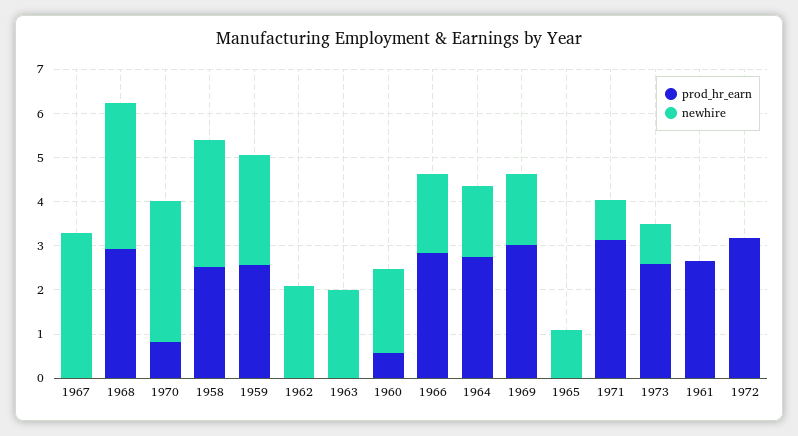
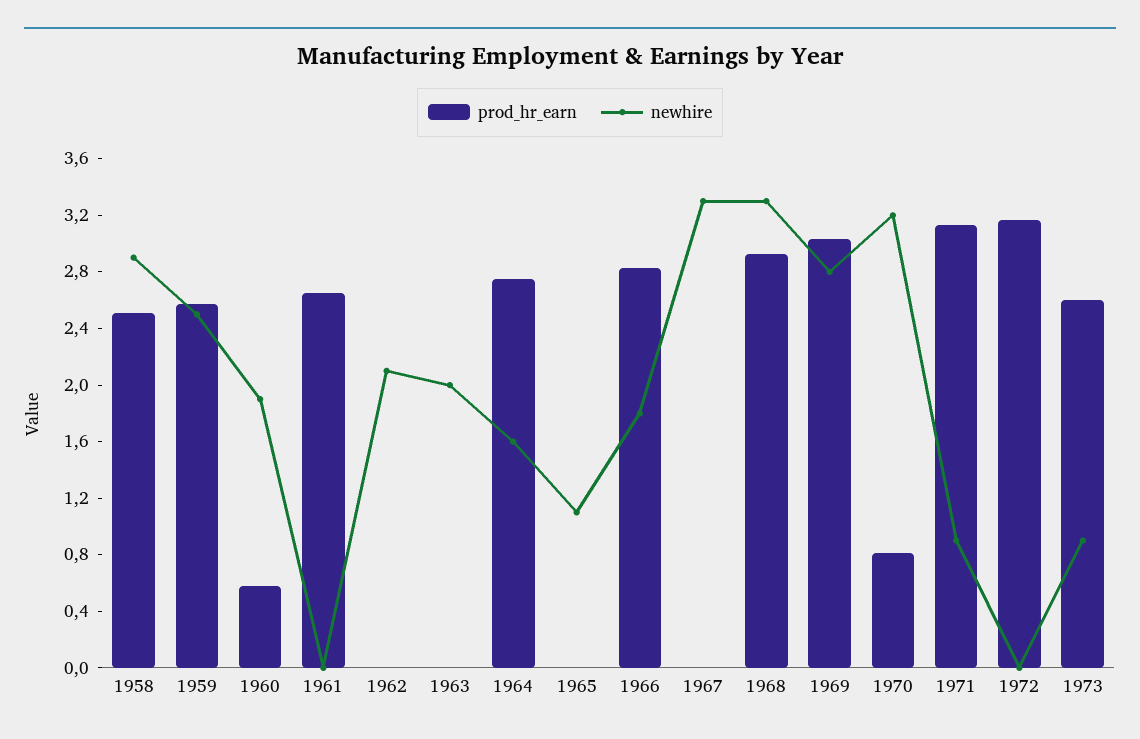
  {
    "prod_hr_earn": {
      "1967": 0,
      "1968": 2.9,
      "1970": 0.8,
      "1958": 2.5,
      "1959": 2.6,
      "1962": 0,
      "1963": 0,
      "1960": 0.6,
      "1966": 2.8,
      "1964": 2.8,
      "1969": 3,
      "1965": 0,
      "1971": 3.1,
      "1973": 2.6,
      "1961": 2.7,
      "1972": 3.2
    },
    "newhire": {
      "1967": 3.3,
      "1968": 3.3,
      "1970": 3.2,
      "1958": 2.9,
      "1959": 2.5,
      "1962": 2.1,
      "1963": 2,
      "1960": 1.9,
      "1966": 1.8,
      "1964": 1.6,
-     "1969": 1.6,
+     "1969": 2.8,
      "1965": 1.1,
      "1971": 0.9,
      "1973": 0.9,
      "1961": 0,
      "1972": 0
    }
  }

